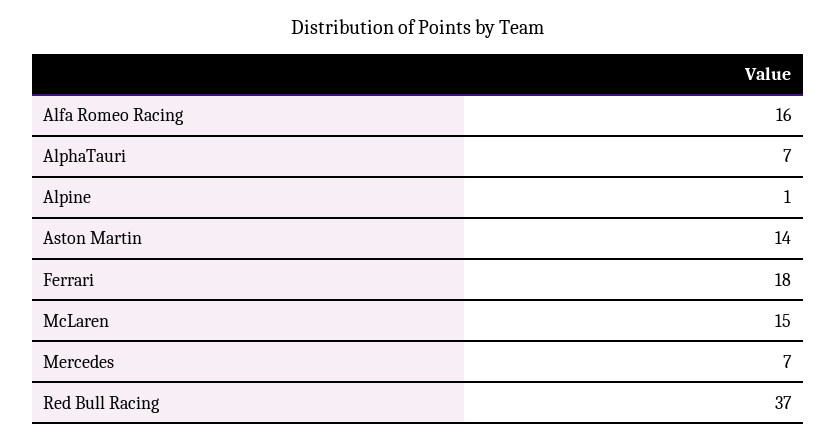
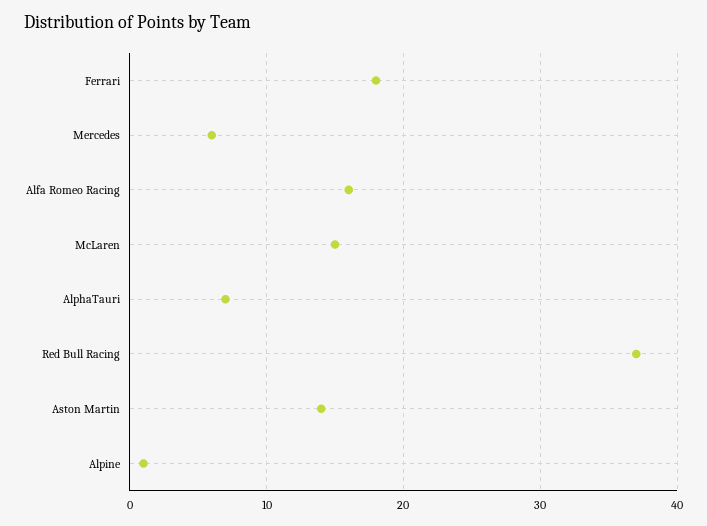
  {
    "Alfa Romeo Racing": 16,
    "AlphaTauri": 7,
    "Alpine": 1,
    "Aston Martin": 14,
    "Ferrari": 18,
    "McLaren": 15,
-   "Mercedes": 7,
+   "Mercedes": 6,
    "Red Bull Racing": 37
  }

